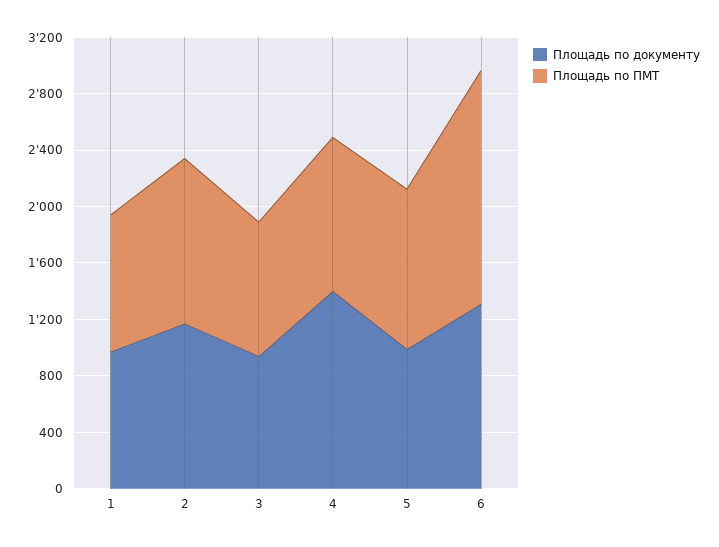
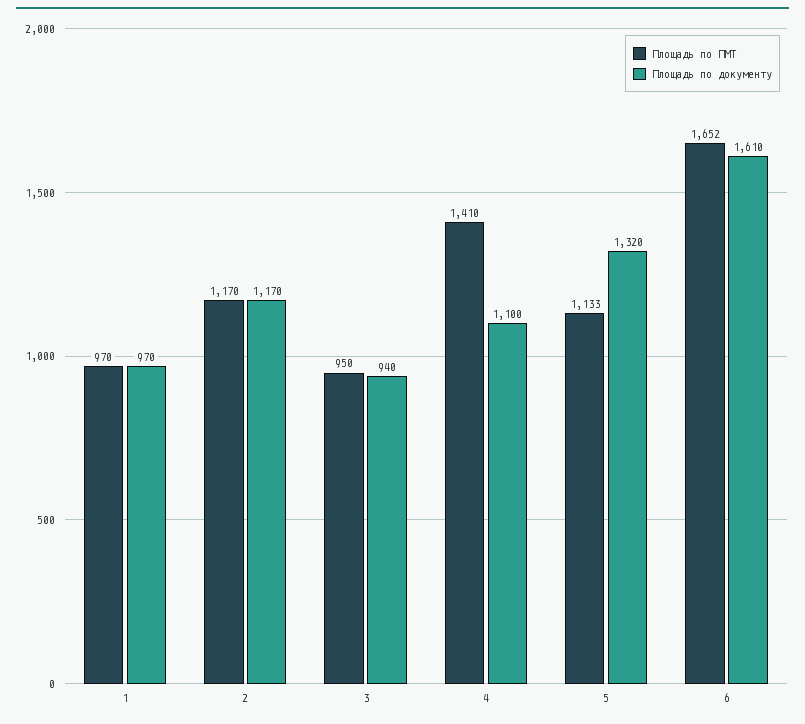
  {
    "Площадь по документу": {
      "1": 970,
      "2": 1170,
      "3": 940,
-     "4": 1400,
+     "4": 1100,
-     "5": 1000,
+     "5": 1320,
-     "6": 1300
+     "6": 1610
    },
    "Площадь по ПМТ": {
      "1": 970,
      "2": 1170,
      "3": 950,
-     "4": 1100,
+     "4": 1410,
      "5": 1133,
      "6": 1652
    }
  }

